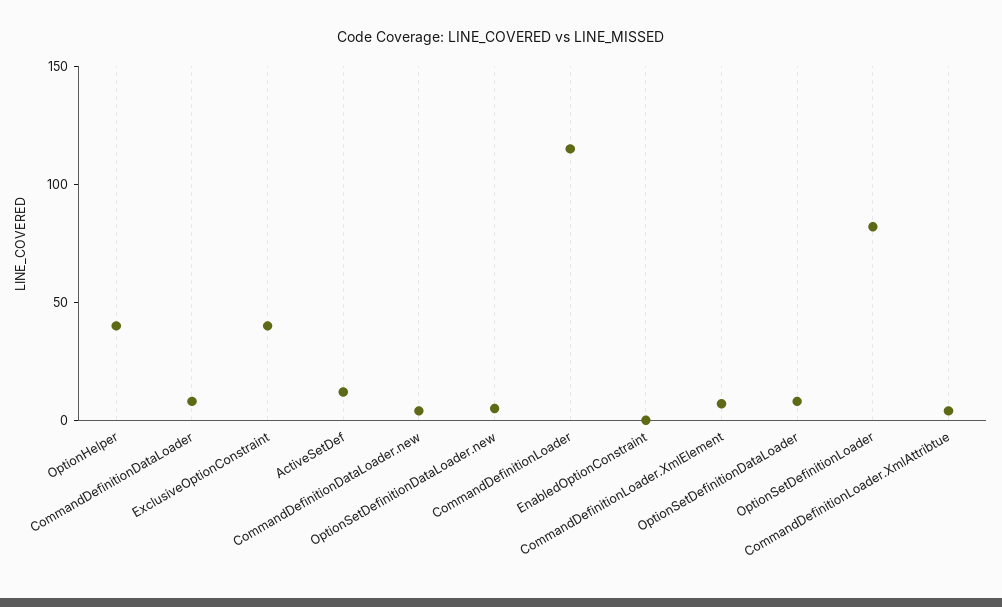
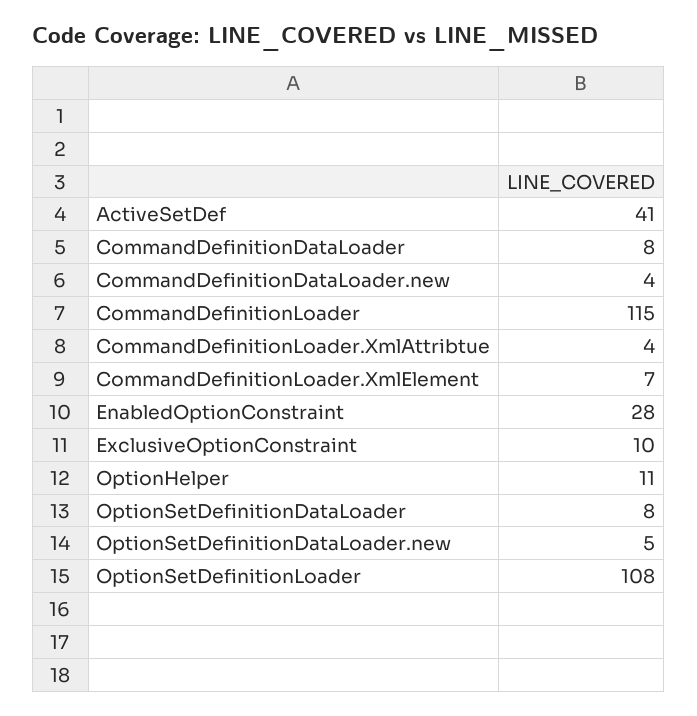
  {
-   "OptionHelper": 40,
+   "OptionHelper": 11,
    "CommandDefinitionDataLoader": 8,
-   "ExclusiveOptionConstraint": 40,
+   "ExclusiveOptionConstraint": 10,
-   "ActiveSetDef": 10,
+   "ActiveSetDef": 41,
    "CommandDefinitionDataLoader.new": 4,
    "OptionSetDefinitionDataLoader.new": 5,
    "CommandDefinitionLoader": 115,
-   "EnabledOptionConstraint": 0,
+   "EnabledOptionConstraint": 28,
    "CommandDefinitionLoader.XmlElement": 7,
    "OptionSetDefinitionDataLoader": 8,
-   "OptionSetDefinitionLoader": 80,
+   "OptionSetDefinitionLoader": 108,
    "CommandDefinitionLoader.XmlAttribtue": 4
  }

